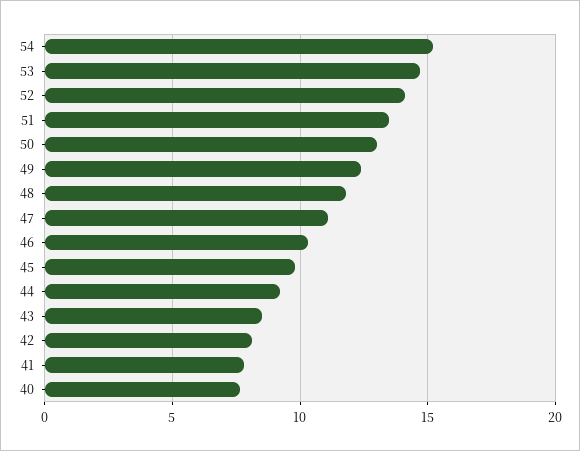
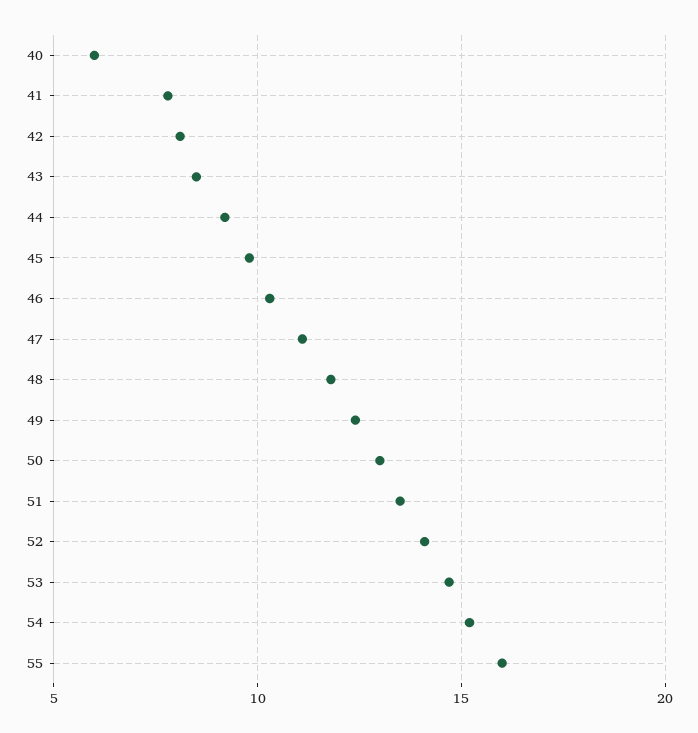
  {
    "54": 15,
    "53": 14.5,
    "52": 14,
    "51": 13.5,
    "50": 13,
    "49": 12.5,
    "48": 12,
    "47": 11,
    "46": 10.5,
    "45": 10,
    "44": 9,
    "43": 8.5,
    "42": 8,
    "41": 8,
-   "40": 7.5
+   "40": 6,
+   "55": 16
  }

